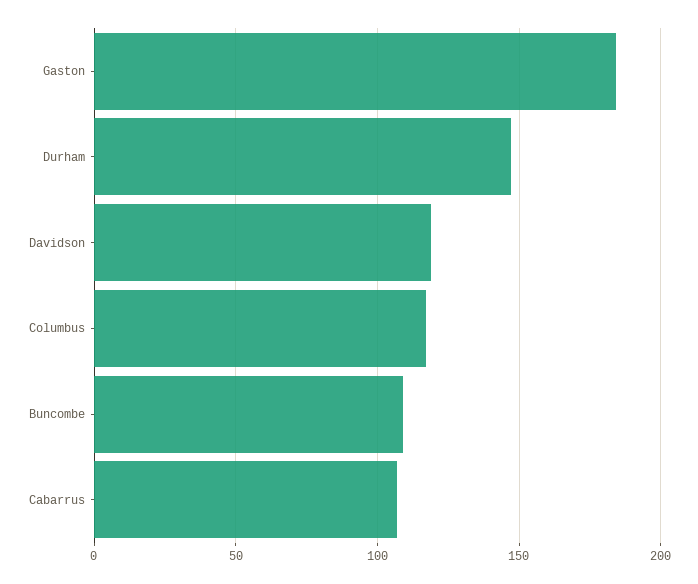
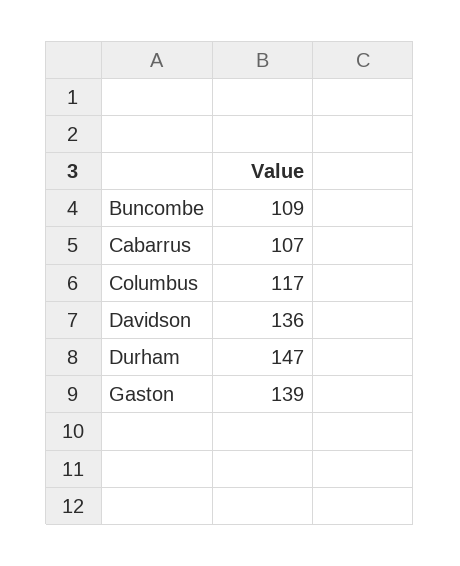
  {
-   "Gaston": 185,
+   "Gaston": 139,
    "Durham": 147,
-   "Davidson": 120,
+   "Davidson": 136,
    "Columbus": 117,
    "Buncombe": 109,
    "Cabarrus": 107
  }

